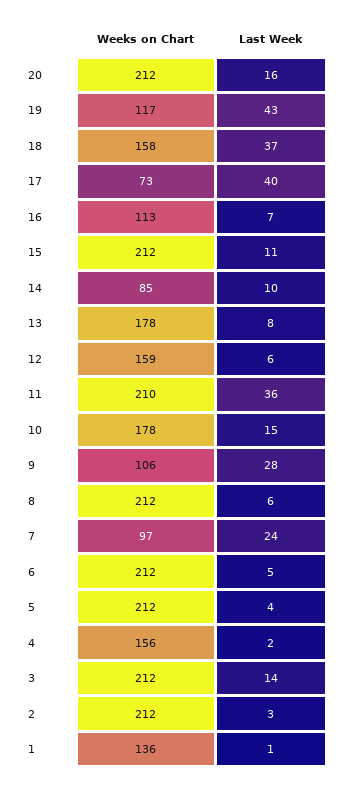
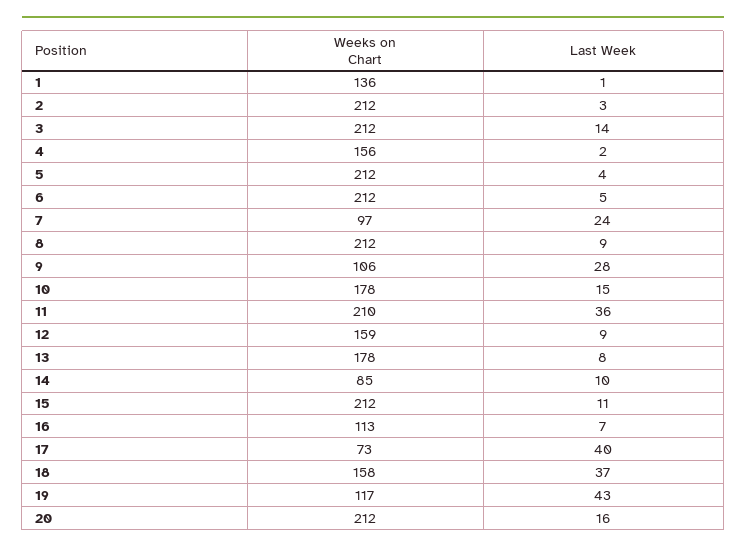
  {
    "Weeks on Chart": {
      "20": 212,
      "19": 117,
      "18": 158,
      "17": 73,
      "16": 113,
      "15": 212,
      "14": 85,
      "13": 178,
      "12": 159,
      "11": 210,
      "10": 178,
      "9": 106,
      "8": 212,
      "7": 97,
      "6": 212,
      "5": 212,
      "4": 156,
      "3": 212,
      "2": 212,
      "1": 136
    },
    "Last Week": {
      "20": 16,
      "19": 43,
      "18": 37,
      "17": 40,
      "16": 7,
      "15": 11,
      "14": 10,
      "13": 8,
-     "12": 6,
+     "12": 9,
      "11": 36,
      "10": 15,
      "9": 28,
-     "8": 6,
+     "8": 9,
      "7": 24,
      "6": 5,
      "5": 4,
      "4": 2,
      "3": 14,
      "2": 3,
      "1": 1
    }
  }

